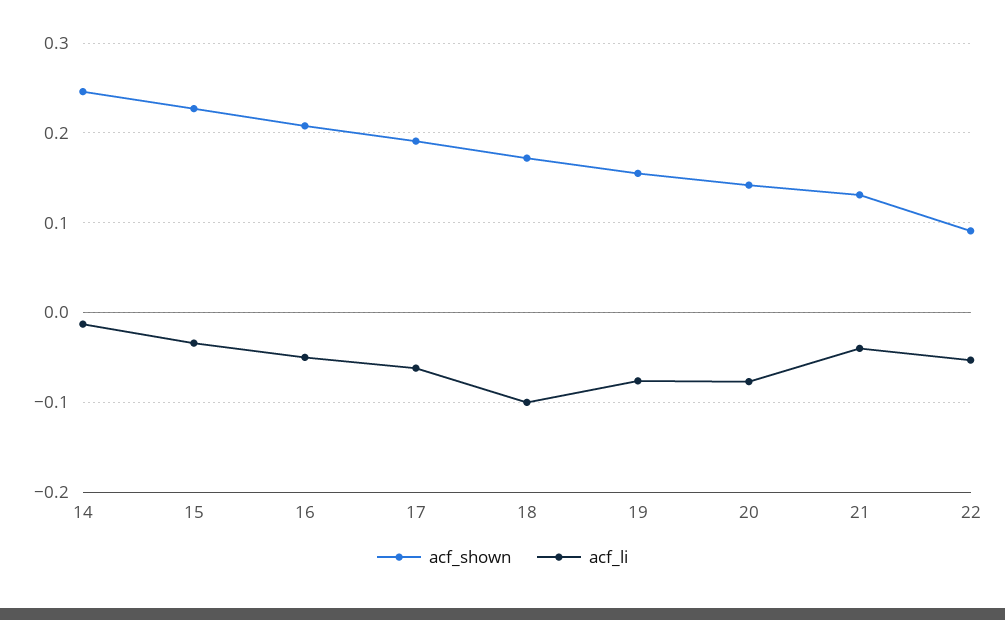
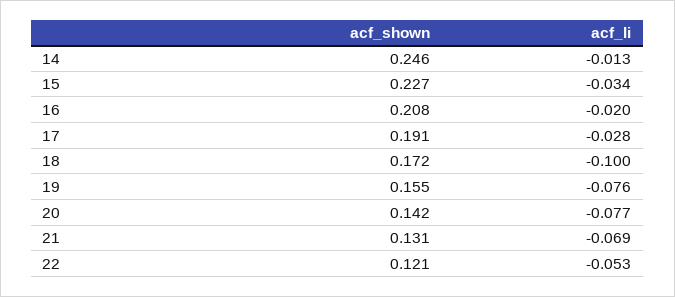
  {
    "acf_shown": {
      "14": 0.246,
      "15": 0.227,
      "16": 0.208,
      "17": 0.191,
      "18": 0.172,
      "19": 0.155,
      "20": 0.142,
      "21": 0.131,
-     "22": 0.09
+     "22": 0.121
    },
    "acf_li": {
      "14": -0.013,
      "15": -0.034,
-     "16": -0.05,
+     "16": -0.02,
-     "17": -0.06,
+     "17": -0.028,
      "18": -0.1,
      "19": -0.076,
      "20": -0.077,
-     "21": -0.04,
+     "21": -0.069,
      "22": -0.053
    }
  }

